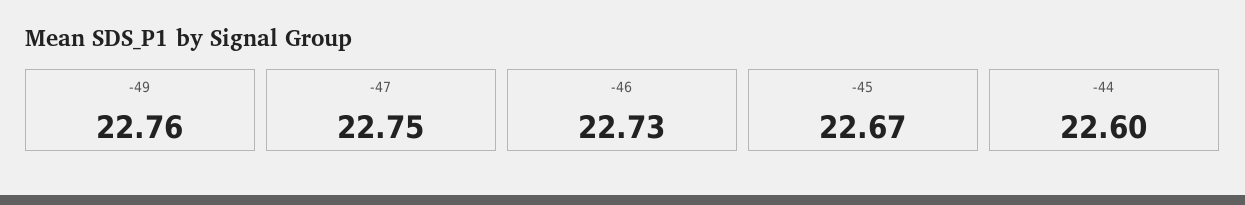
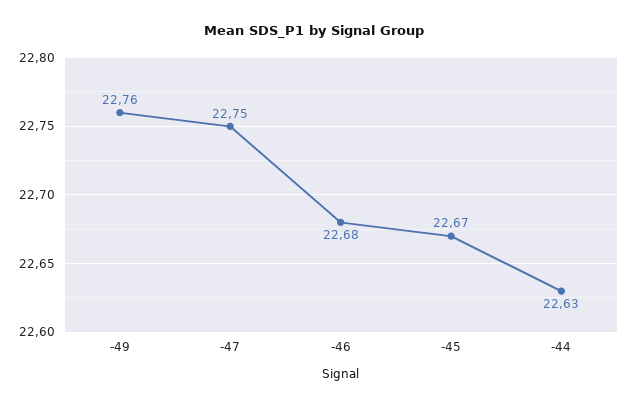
  {
    "-49": 22.76,
    "-47": 22.75,
-   "-46": 22.73,
+   "-46": 22.68,
    "-45": 22.67,
-   "-44": 22.6
+   "-44": 22.63
  }

